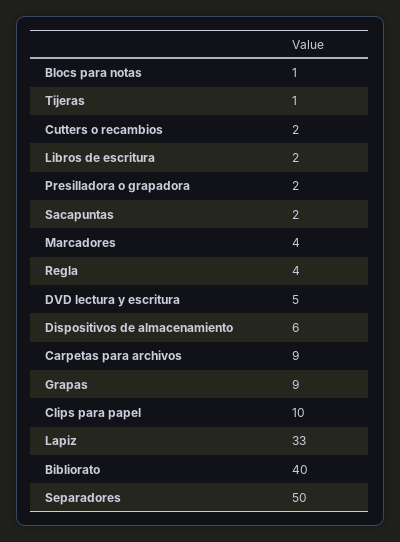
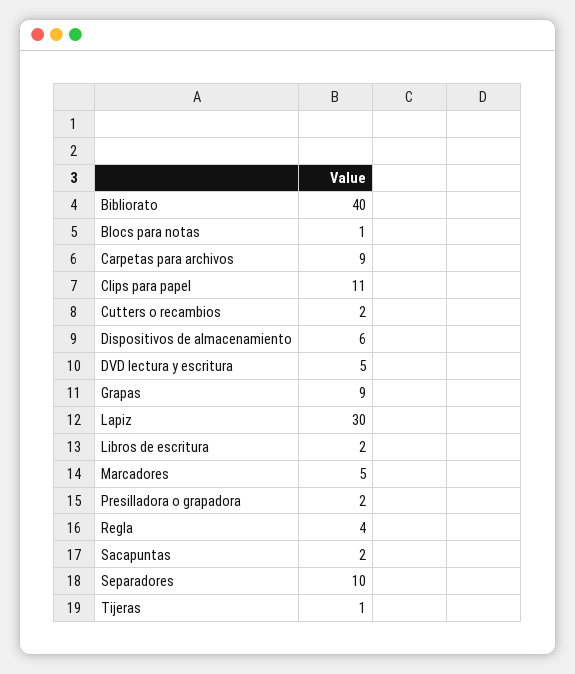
  {
    "Blocs para notas": 1,
    "Tijeras": 1,
    "Cutters o recambios": 2,
    "Libros de escritura": 2,
    "Presilladora o grapadora": 2,
    "Sacapuntas": 2,
-   "Marcadores": 4,
+   "Marcadores": 5,
    "Regla": 4,
    "DVD lectura y escritura": 5,
    "Dispositivos de almacenamiento": 6,
    "Carpetas para archivos": 9,
    "Grapas": 9,
-   "Clips para papel": 10,
+   "Clips para papel": 11,
-   "Lapiz": 33,
+   "Lapiz": 30,
    "Bibliorato": 40,
-   "Separadores": 50
+   "Separadores": 10
  }

